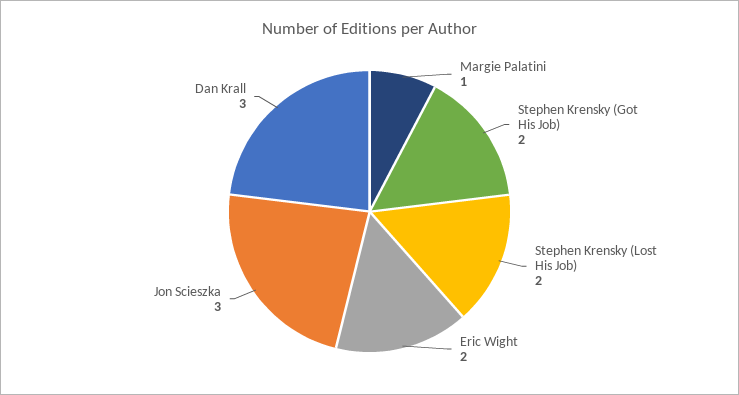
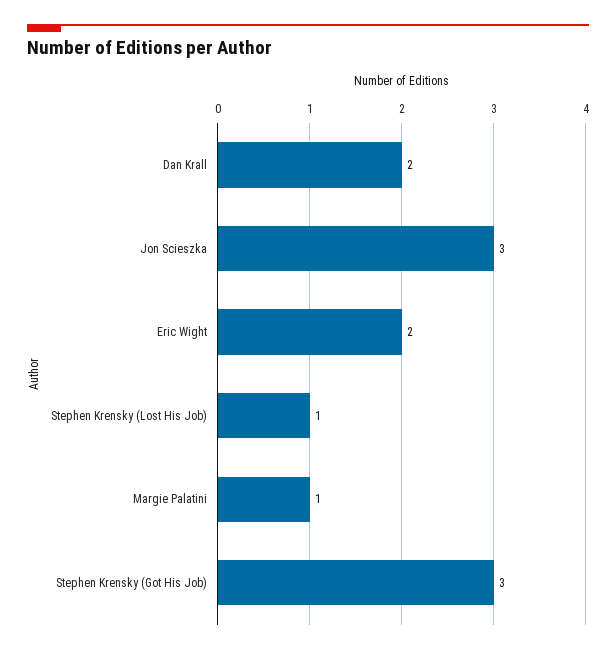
  {
    "Margie Palatini": 1,
-   "Stephen Krensky (Got His Job)": 2,
+   "Stephen Krensky (Got His Job)": 3,
-   "Stephen Krensky (Lost His Job)": 2,
+   "Stephen Krensky (Lost His Job)": 1,
    "Eric Wight": 2,
    "Jon Scieszka": 3,
-   "Dan Krall": 3
+   "Dan Krall": 2
  }

